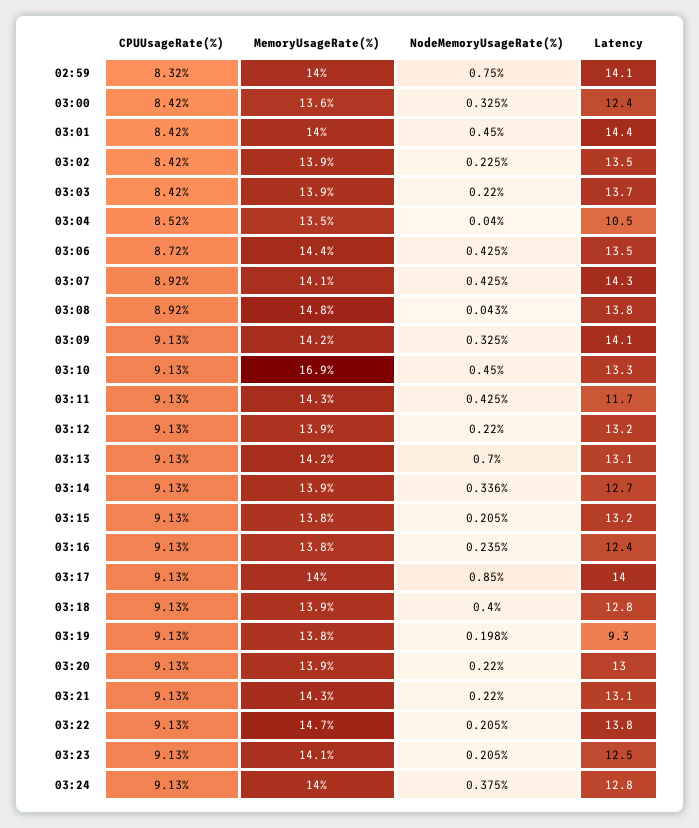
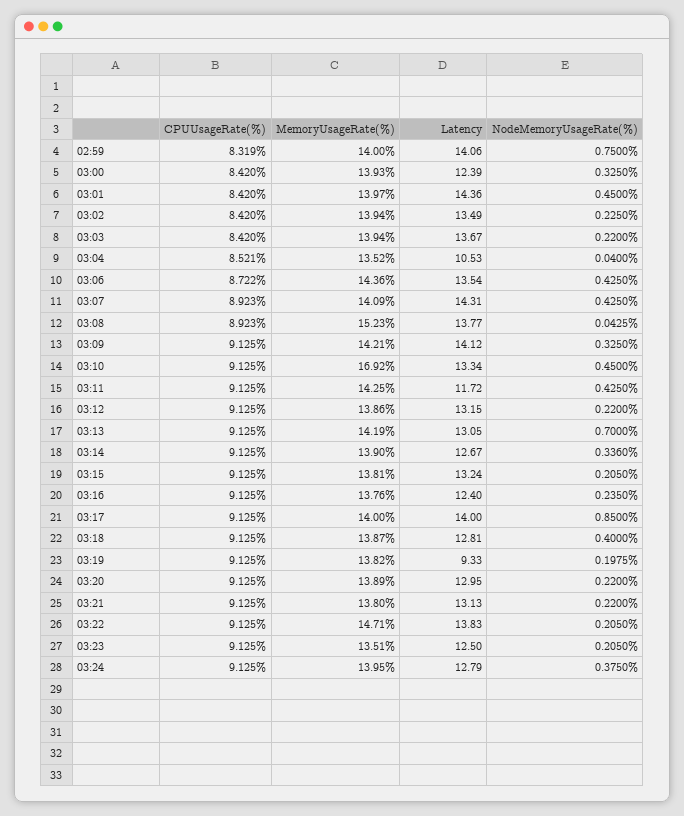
  {
    "CPUUsageRate(%)": {
      "02:59": 8.319,
      "03:00": 8.42,
      "03:01": 8.42,
      "03:02": 8.42,
      "03:03": 8.42,
      "03:04": 8.521,
      "03:06": 8.722,
      "03:07": 8.923,
      "03:08": 8.923,
      "03:09": 9.125,
      "03:10": 9.125,
      "03:11": 9.125,
      "03:12": 9.125,
      "03:13": 9.125,
      "03:14": 9.125,
      "03:15": 9.125,
      "03:16": 9.125,
      "03:17": 9.125,
      "03:18": 9.125,
      "03:19": 9.125,
      "03:20": 9.125,
      "03:21": 9.125,
      "03:22": 9.125,
      "03:23": 9.125,
      "03:24": 9.125
    },
    "MemoryUsageRate(%)": {
      "02:59": 14,
-     "03:00": 13.6,
+     "03:00": 13.93,
      "03:01": 13.97,
      "03:02": 13.94,
      "03:03": 13.94,
      "03:04": 13.52,
      "03:06": 14.36,
      "03:07": 14.09,
-     "03:08": 14.8,
+     "03:08": 15.23,
      "03:09": 14.21,
      "03:10": 16.92,
      "03:11": 14.25,
      "03:12": 13.86,
      "03:13": 14.19,
      "03:14": 13.9,
      "03:15": 13.81,
      "03:16": 13.76,
      "03:17": 14,
      "03:18": 13.87,
      "03:19": 13.82,
      "03:20": 13.89,
-     "03:21": 14.3,
+     "03:21": 13.8,
      "03:22": 14.71,
-     "03:23": 14.1,
+     "03:23": 13.51,
      "03:24": 13.95
    },
    "NodeMemoryUsageRate(%)": {
      "02:59": 0.75,
      "03:00": 0.325,
      "03:01": 0.45,
      "03:02": 0.225,
      "03:03": 0.22,
      "03:04": 0.04,
      "03:06": 0.425,
      "03:07": 0.425,
      "03:08": 0.0425,
      "03:09": 0.325,
      "03:10": 0.45,
      "03:11": 0.425,
      "03:12": 0.22,
      "03:13": 0.7,
      "03:14": 0.336,
      "03:15": 0.205,
      "03:16": 0.235,
      "03:17": 0.85,
      "03:18": 0.4,
      "03:19": 0.1975,
      "03:20": 0.22,
      "03:21": 0.22,
      "03:22": 0.205,
      "03:23": 0.205,
      "03:24": 0.375
    },
    "Latency": {
      "02:59": 14.06,
      "03:00": 12.39,
      "03:01": 14.36,
      "03:02": 13.49,
      "03:03": 13.67,
      "03:04": 10.53,
      "03:06": 13.54,
      "03:07": 14.31,
      "03:08": 13.77,
      "03:09": 14.12,
      "03:10": 13.34,
      "03:11": 11.72,
      "03:12": 13.15,
      "03:13": 13.05,
      "03:14": 12.67,
      "03:15": 13.24,
      "03:16": 12.4,
      "03:17": 14,
      "03:18": 12.81,
      "03:19": 9.33,
      "03:20": 12.95,
      "03:21": 13.13,
      "03:22": 13.83,
      "03:23": 12.5,
      "03:24": 12.79
    }
  }

